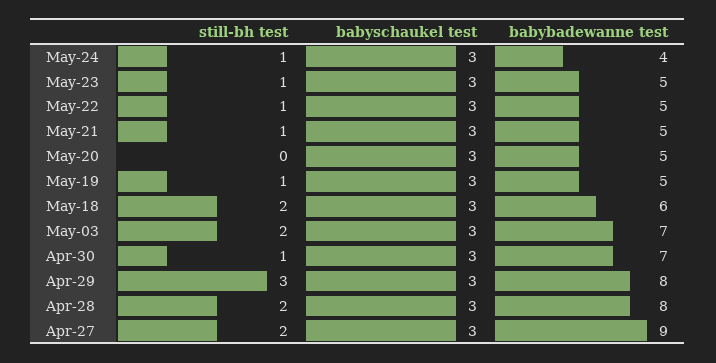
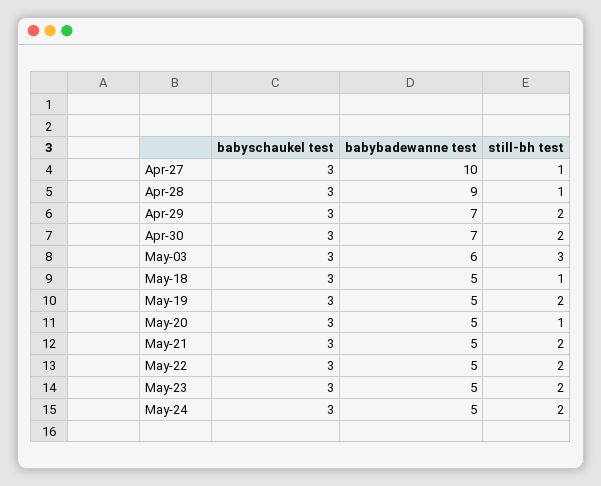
  {
    "still-bh test": {
-     "May-24": 1,
+     "May-24": 2,
-     "May-23": 1,
+     "May-23": 2,
-     "May-22": 1,
+     "May-22": 2,
-     "May-21": 1,
+     "May-21": 2,
-     "May-20": 0,
+     "May-20": 1,
-     "May-19": 1,
+     "May-19": 2,
-     "May-18": 2,
+     "May-18": 1,
-     "May-03": 2,
+     "May-03": 3,
-     "Apr-30": 1,
+     "Apr-30": 2,
-     "Apr-29": 3,
+     "Apr-29": 2,
-     "Apr-28": 2,
+     "Apr-28": 1,
-     "Apr-27": 2
+     "Apr-27": 1
    },
    "babyschaukel test": {
      "May-24": 3,
      "May-23": 3,
      "May-22": 3,
      "May-21": 3,
      "May-20": 3,
      "May-19": 3,
      "May-18": 3,
      "May-03": 3,
      "Apr-30": 3,
      "Apr-29": 3,
      "Apr-28": 3,
      "Apr-27": 3
    },
    "babybadewanne test": {
-     "May-24": 4,
+     "May-24": 5,
      "May-23": 5,
      "May-22": 5,
      "May-21": 5,
      "May-20": 5,
      "May-19": 5,
-     "May-18": 6,
+     "May-18": 5,
-     "May-03": 7,
+     "May-03": 6,
      "Apr-30": 7,
-     "Apr-29": 8,
+     "Apr-29": 7,
-     "Apr-28": 8,
+     "Apr-28": 9,
-     "Apr-27": 9
+     "Apr-27": 10
    }
  }

